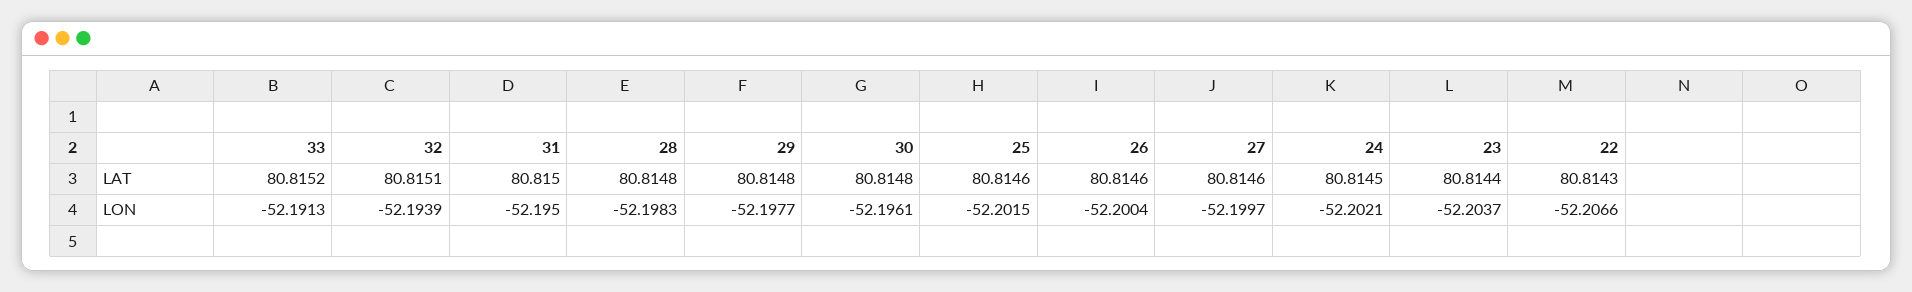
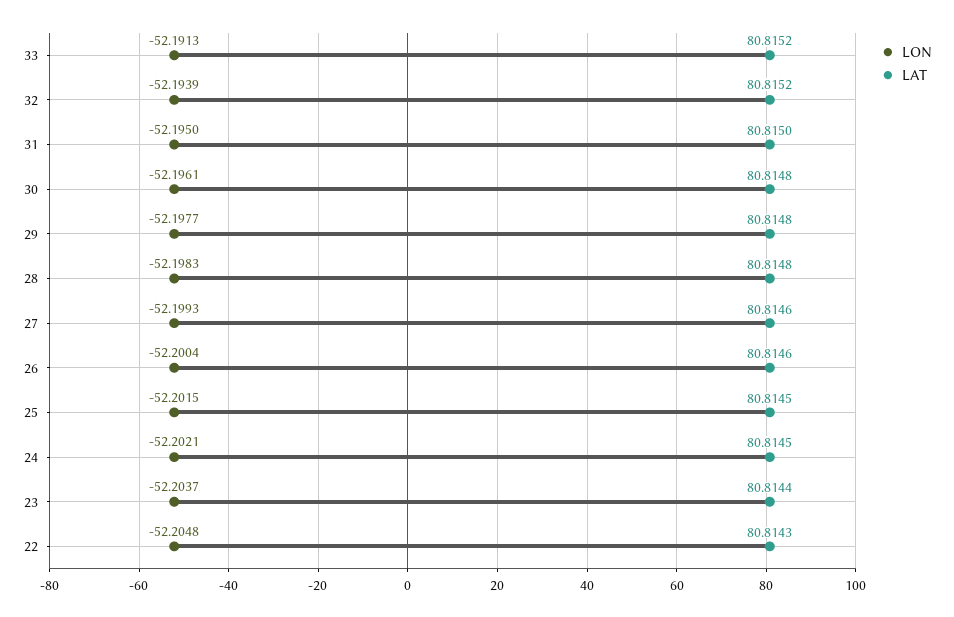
  {
    "LAT": {
      "33": 80.8152,
-     "32": 80.8151,
+     "32": 80.8152,
      "31": 80.815,
      "28": 80.8148,
      "29": 80.8148,
      "30": 80.8148,
-     "25": 80.8146,
+     "25": 80.8145,
      "26": 80.8146,
      "27": 80.8146,
      "24": 80.8145,
      "23": 80.8144,
      "22": 80.8143
    },
    "LON": {
      "33": -52.1913,
      "32": -52.1939,
      "31": -52.195,
      "28": -52.1983,
      "29": -52.1977,
      "30": -52.1961,
      "25": -52.2015,
      "26": -52.2004,
-     "27": -52.1997,
+     "27": -52.1993,
      "24": -52.2021,
      "23": -52.2037,
-     "22": -52.2066
+     "22": -52.2048
    }
  }

